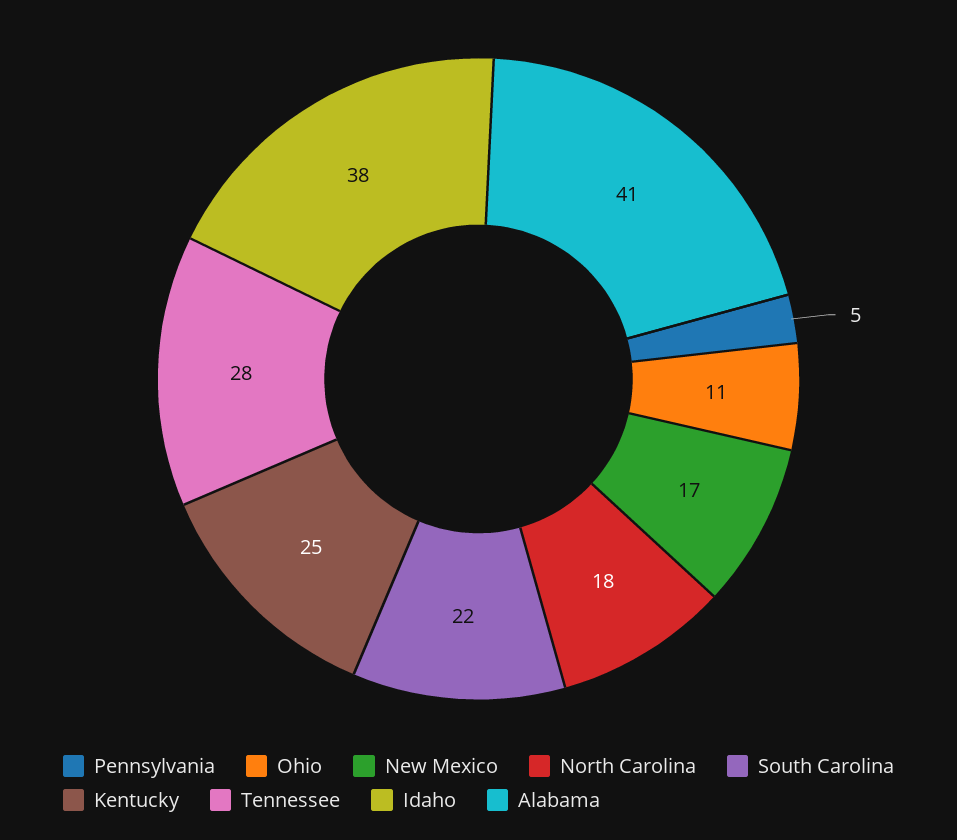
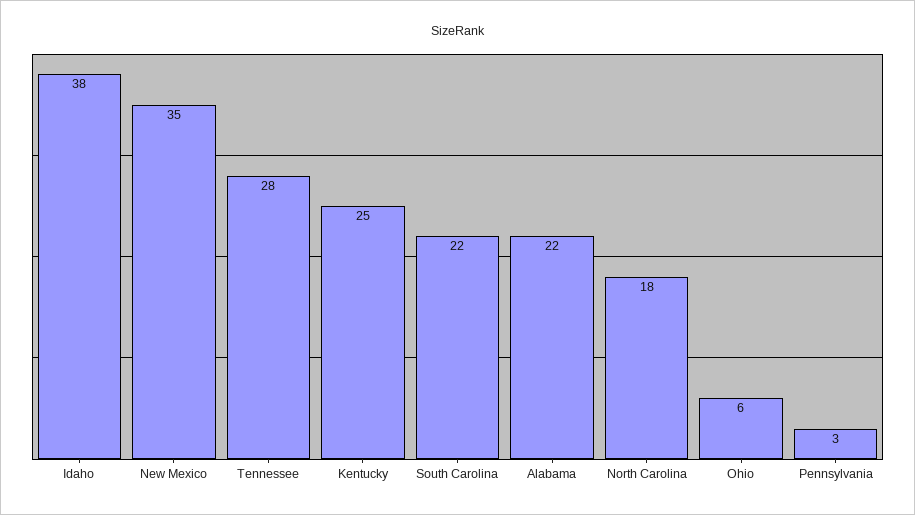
  {
-   "Pennsylvania": 5,
+   "Pennsylvania": 3,
-   "Ohio": 11,
+   "Ohio": 6,
-   "New Mexico": 17,
+   "New Mexico": 35,
    "North Carolina": 18,
    "South Carolina": 22,
    "Kentucky": 25,
    "Tennessee": 28,
    "Idaho": 38,
-   "Alabama": 41
+   "Alabama": 22
  }

